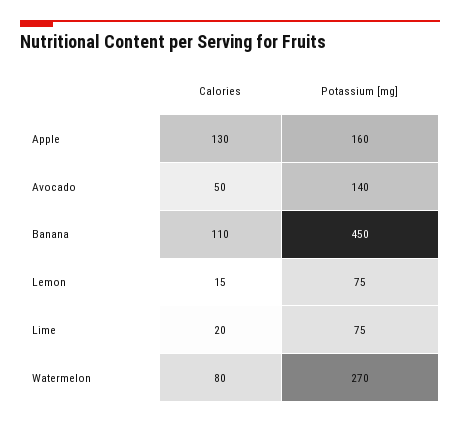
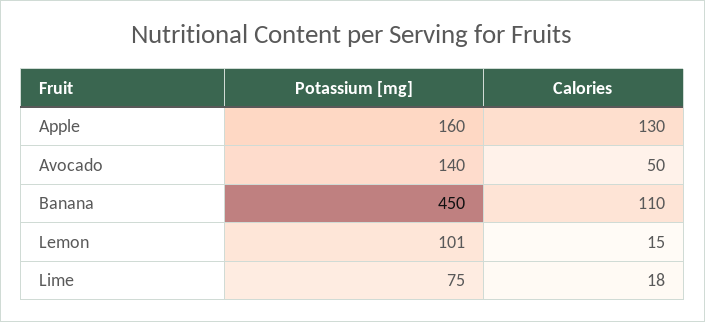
  {
    "Calories": {
      "Apple": 130,
      "Avocado": 50,
      "Banana": 110,
      "Lemon": 15,
-     "Lime": 20,
+     "Lime": 18
-     "Watermelon": 80
    },
    "Potassium [mg]": {
      "Apple": 160,
      "Avocado": 140,
      "Banana": 450,
-     "Lemon": 75,
+     "Lemon": 101,
-     "Lime": 75,
+     "Lime": 75
-     "Watermelon": 270
    }
  }

